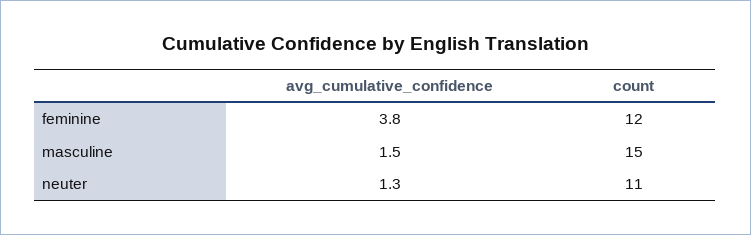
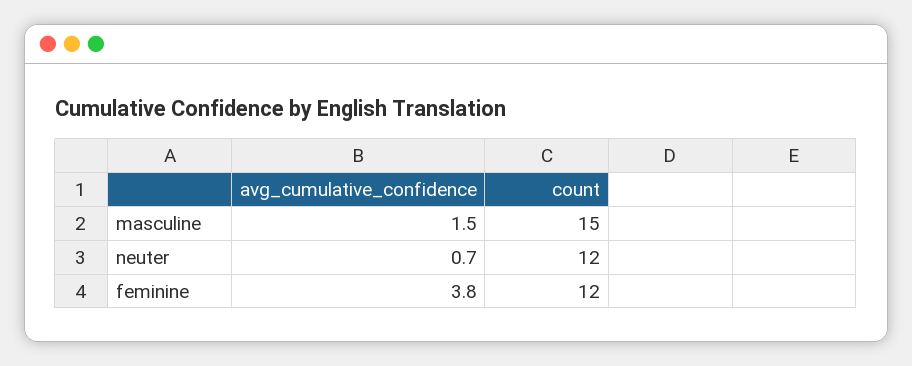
  {
    "avg_cumulative_confidence": {
      "feminine": 3.8,
      "masculine": 1.5,
-     "neuter": 1.3
+     "neuter": 0.7
    },
    "count": {
      "feminine": 12,
      "masculine": 15,
-     "neuter": 11
+     "neuter": 12
    }
  }

